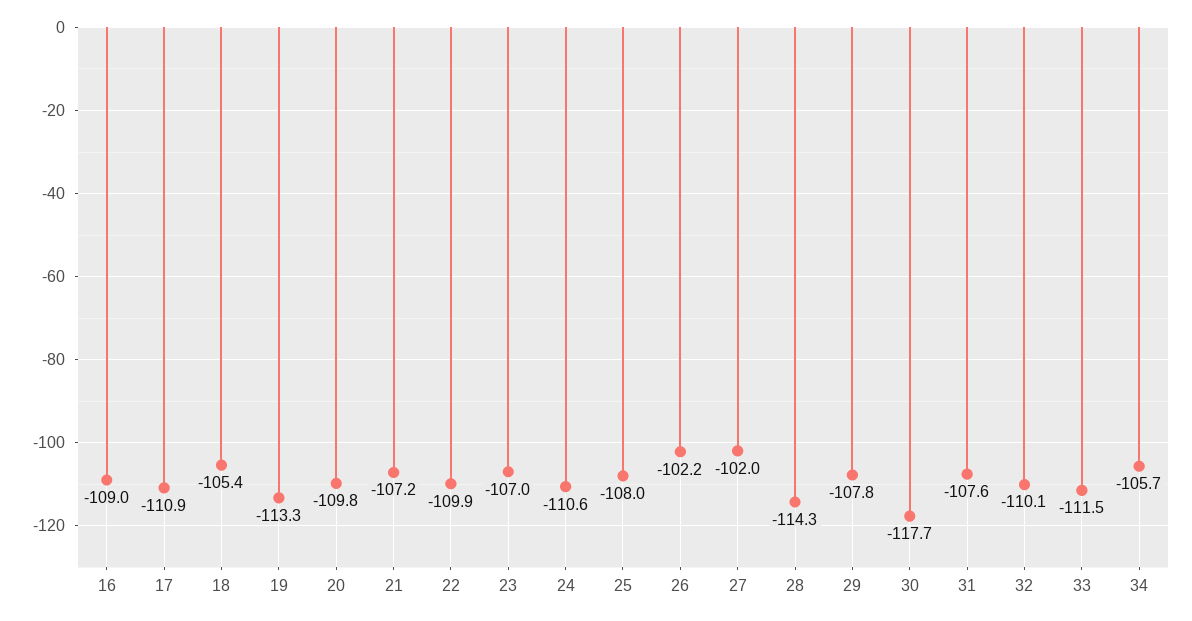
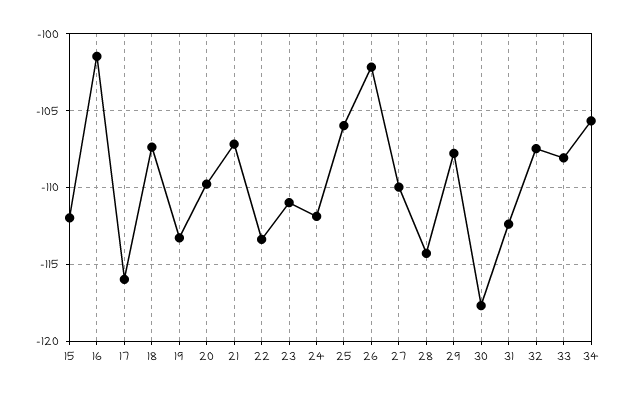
  {
-   "16": -109,
+   "16": -101.5,
-   "17": -110.9,
+   "17": -116,
-   "18": -105.4,
+   "18": -107.5,
    "19": -113.3,
    "20": -109.8,
    "21": -107.2,
-   "22": -109.9,
+   "22": -113.5,
-   "23": -107,
+   "23": -111,
-   "24": -110.6,
+   "24": -112,
-   "25": -108,
+   "25": -106,
    "26": -102.2,
-   "27": -102,
+   "27": -110,
    "28": -114.3,
    "29": -107.8,
    "30": -117.7,
-   "31": -107.6,
+   "31": -112.5,
-   "32": -110.1,
+   "32": -107.5,
-   "33": -111.5,
+   "33": -108,
-   "34": -105.7
+   "34": -105.7,
+   "15": -112
  }

